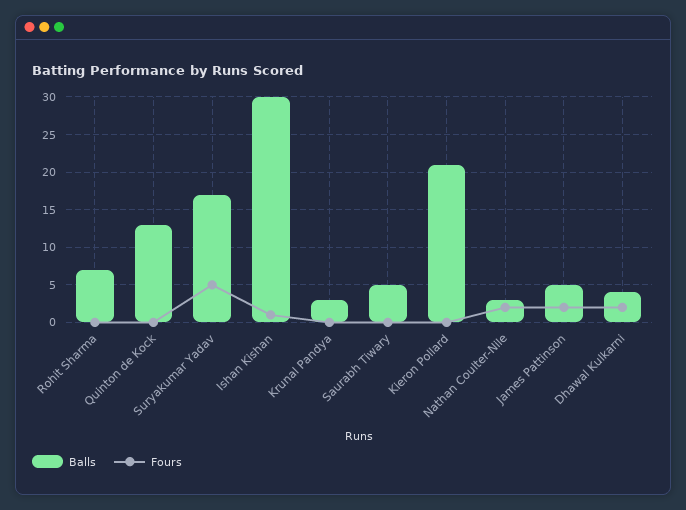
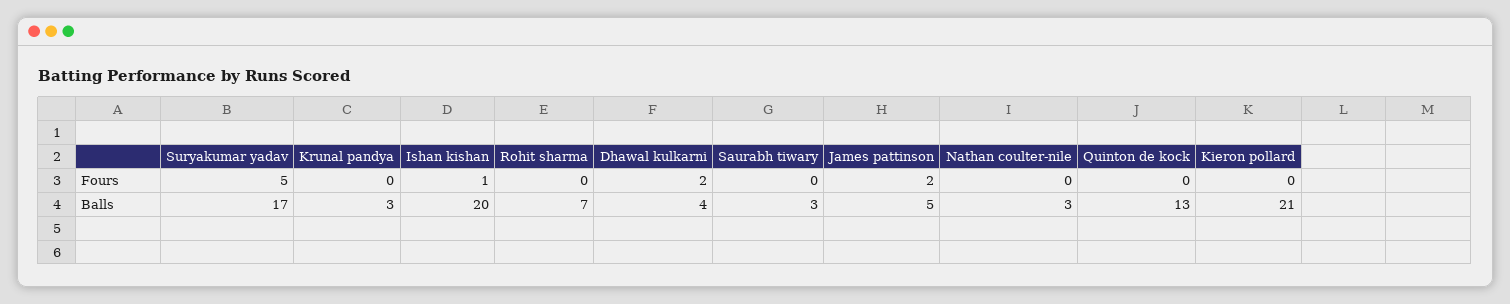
  {
    "Balls": {
      "Rohit Sharma": 7,
      "Quinton de Kock": 13,
      "Suryakumar Yadav": 17,
-     "Ishan Kishan": 30,
+     "Ishan Kishan": 20,
      "Krunal Pandya": 3,
-     "Saurabh Tiwary": 5,
+     "Saurabh Tiwary": 3,
      "Kieron Pollard": 21,
      "Nathan Coulter-Nile": 3,
      "James Pattinson": 5,
      "Dhawal Kulkarni": 4
    },
    "Fours": {
      "Rohit Sharma": 0,
      "Quinton de Kock": 0,
      "Suryakumar Yadav": 5,
      "Ishan Kishan": 1,
      "Krunal Pandya": 0,
      "Saurabh Tiwary": 0,
      "Kieron Pollard": 0,
-     "Nathan Coulter-Nile": 2,
+     "Nathan Coulter-Nile": 0,
      "James Pattinson": 2,
      "Dhawal Kulkarni": 2
    }
  }

